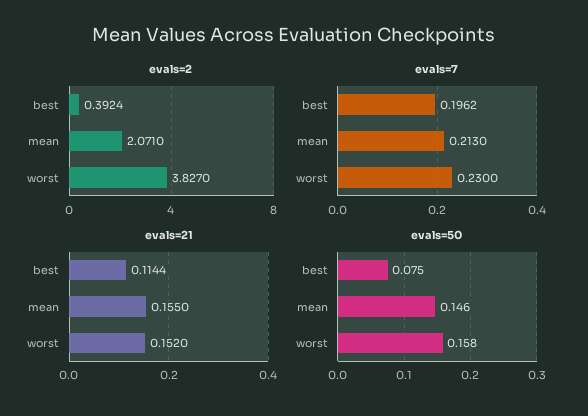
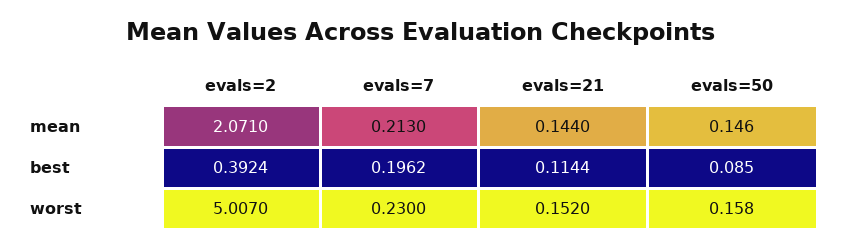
  {
    "evals=2": {
      "best": 0.3924,
      "mean": 2.071,
-     "worst": 3.827
+     "worst": 5.007
    },
    "evals=7": {
      "best": 0.1962,
      "mean": 0.213,
      "worst": 0.23
    },
    "evals=21": {
      "best": 0.1144,
-     "mean": 0.155,
+     "mean": 0.144,
      "worst": 0.152
    },
    "evals=50": {
-     "best": 0.075,
+     "best": 0.085,
      "mean": 0.146,
      "worst": 0.158
    }
  }

